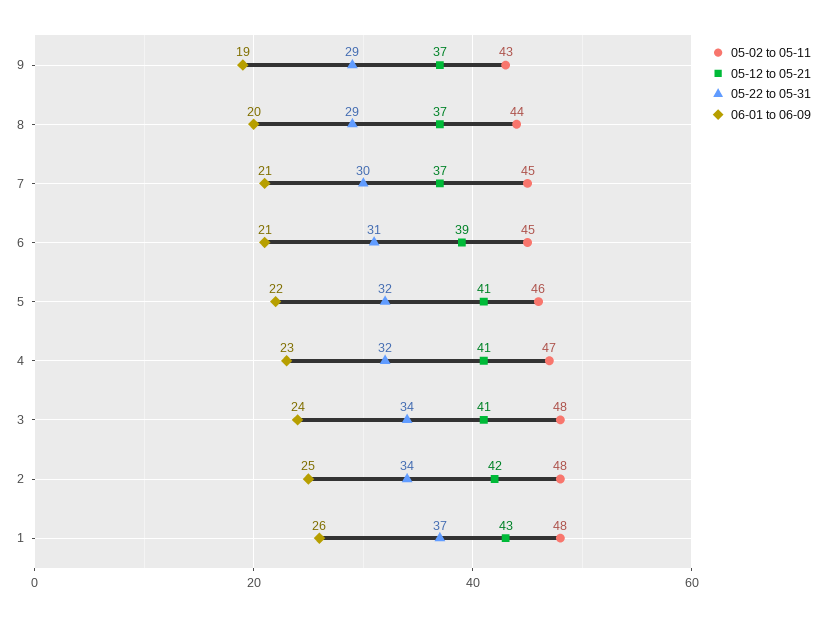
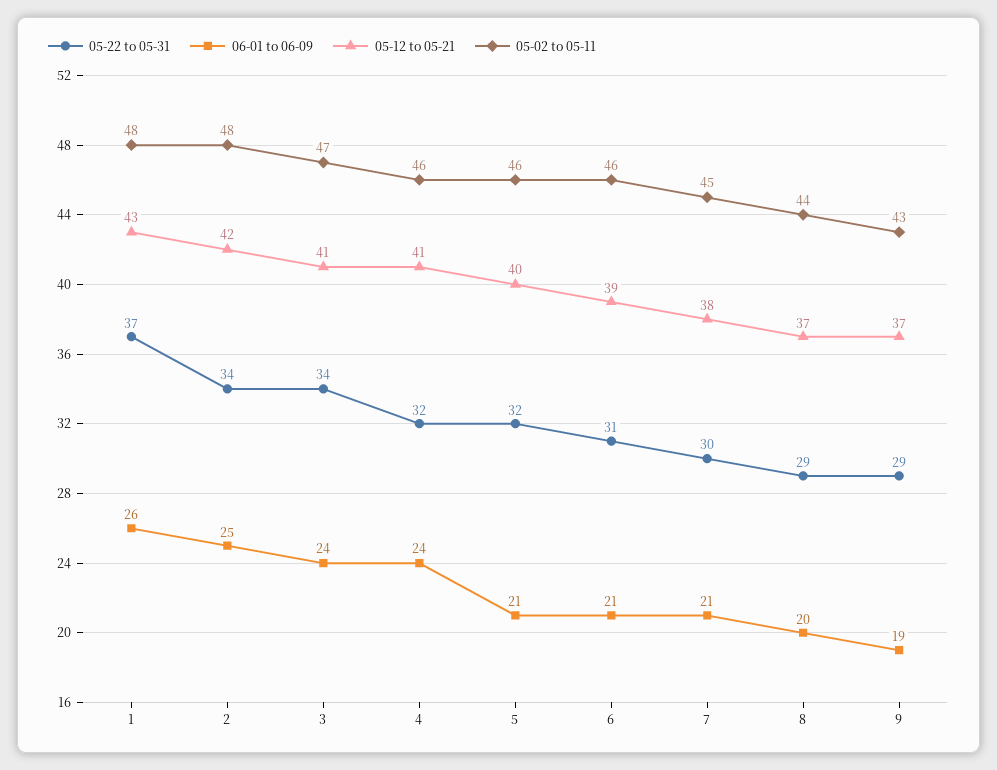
  {
    "05-02 to 05-11": {
      "9": 43,
      "8": 44,
      "7": 45,
-     "6": 45,
+     "6": 46,
      "5": 46,
-     "4": 47,
+     "4": 46,
-     "3": 48,
+     "3": 47,
      "2": 48,
      "1": 48
    },
    "05-12 to 05-21": {
      "9": 37,
      "8": 37,
-     "7": 37,
+     "7": 38,
      "6": 39,
-     "5": 41,
+     "5": 40,
      "4": 41,
      "3": 41,
      "2": 42,
      "1": 43
    },
    "05-22 to 05-31": {
      "9": 29,
      "8": 29,
      "7": 30,
      "6": 31,
      "5": 32,
      "4": 32,
      "3": 34,
      "2": 34,
      "1": 37
    },
    "06-01 to 06-09": {
      "9": 19,
      "8": 20,
      "7": 21,
      "6": 21,
-     "5": 22,
+     "5": 21,
-     "4": 23,
+     "4": 24,
      "3": 24,
      "2": 25,
      "1": 26
    }
  }

